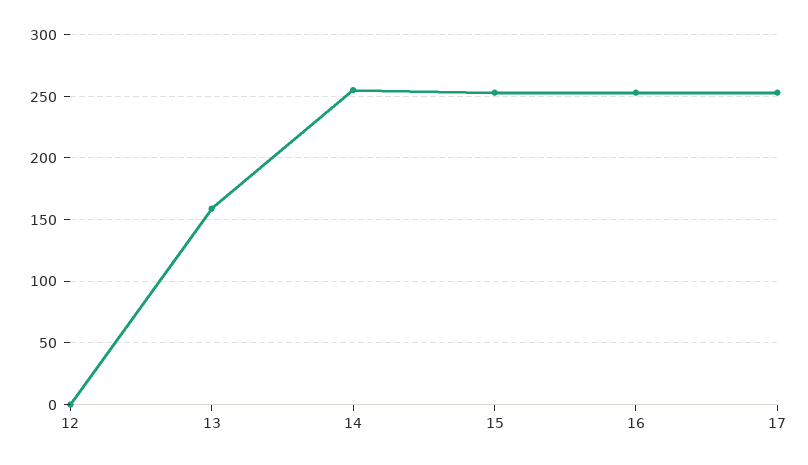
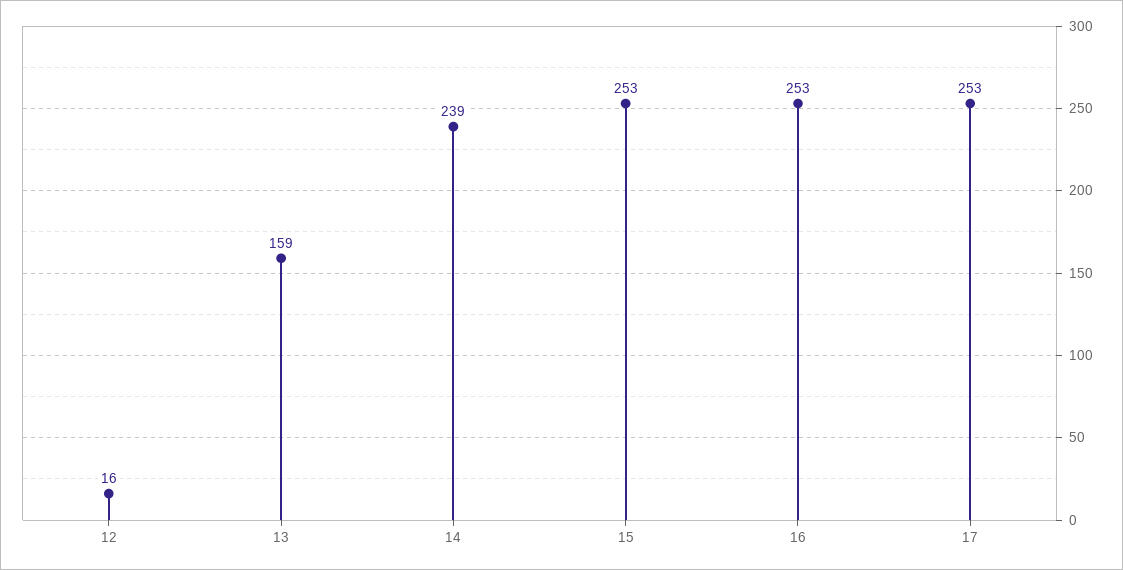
  {
-   "12": 0,
+   "12": 16,
    "13": 159,
-   "14": 255,
+   "14": 239,
    "15": 253,
    "16": 253,
    "17": 253
  }

